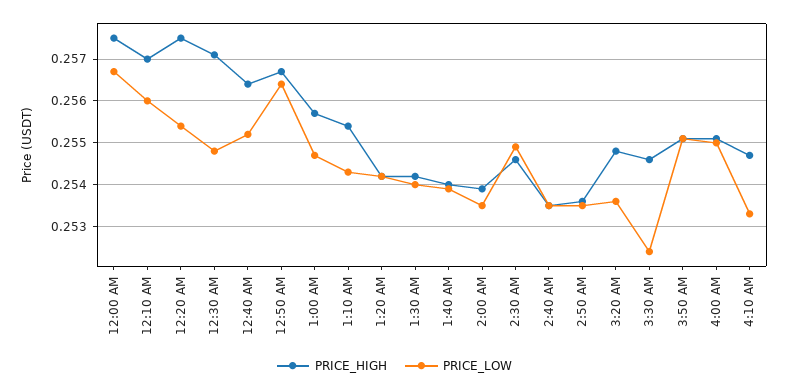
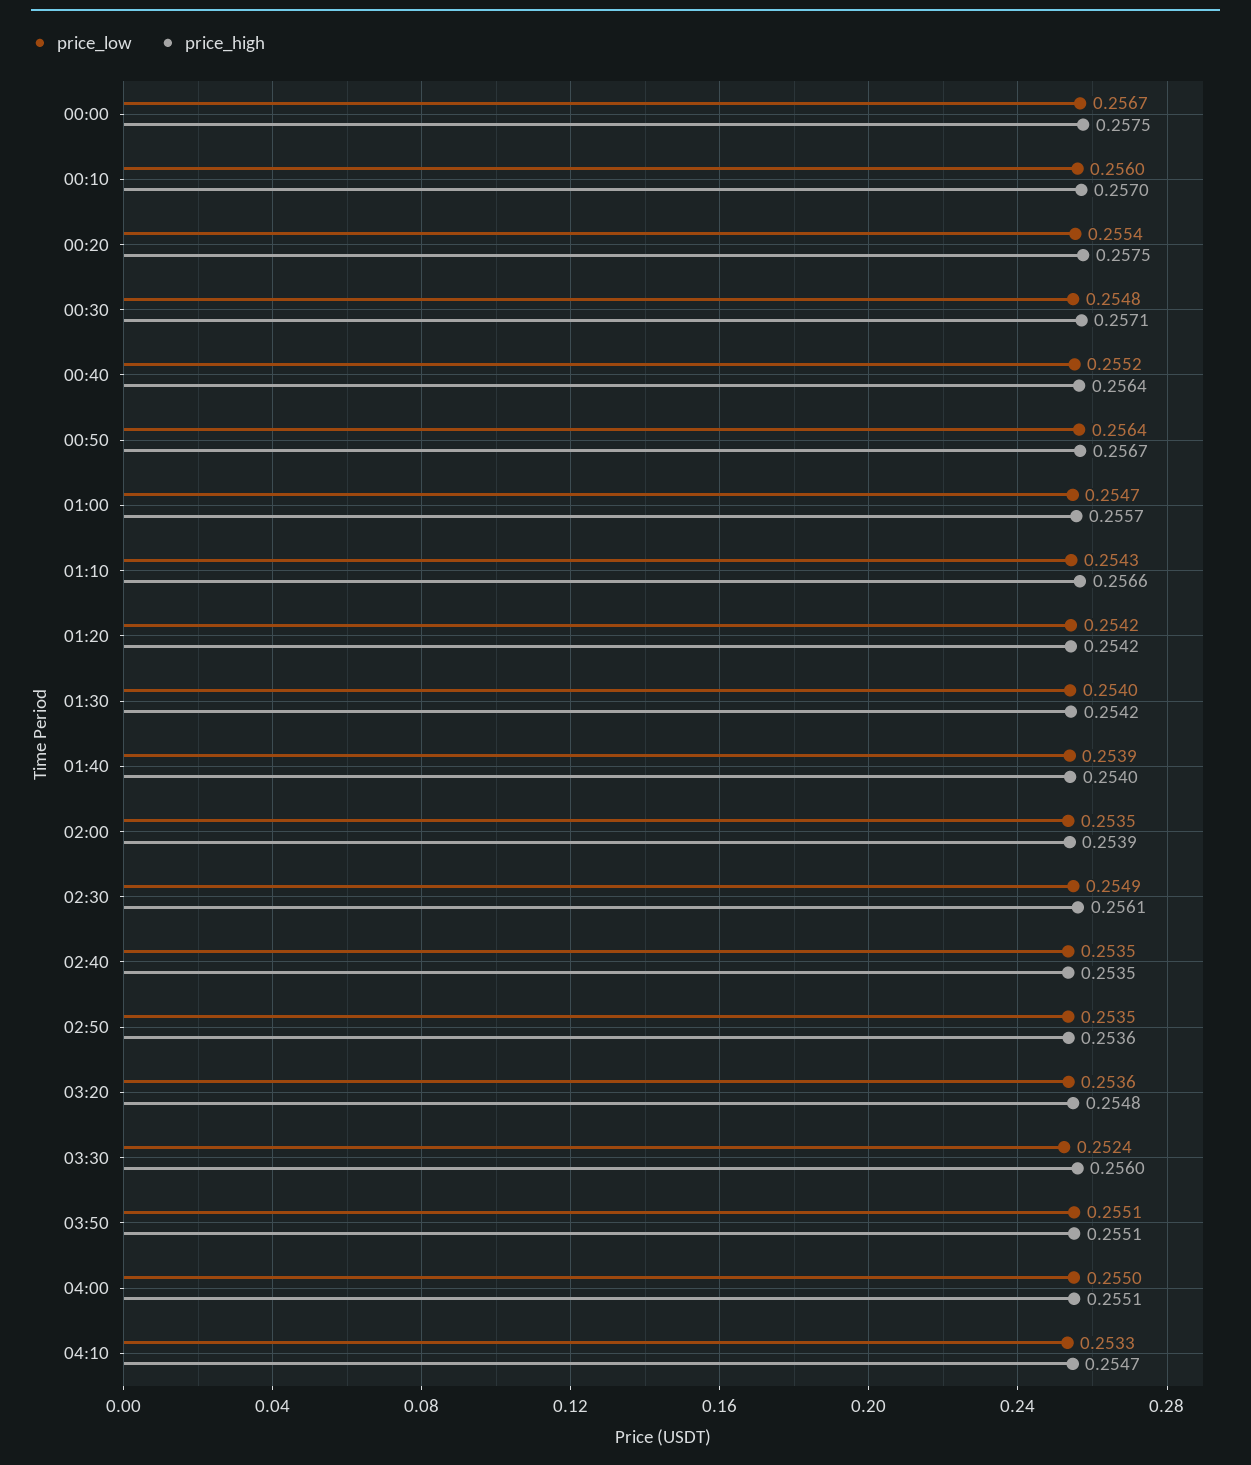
  {
    "PRICE_HIGH": {
      "12:00 AM": 0.2575,
      "12:10 AM": 0.257,
      "12:20 AM": 0.2575,
      "12:30 AM": 0.2571,
      "12:40 AM": 0.2564,
      "12:50 AM": 0.2567,
      "1:00 AM": 0.2557,
-     "1:10 AM": 0.2555,
+     "1:10 AM": 0.2566,
      "1:20 AM": 0.2542,
      "1:30 AM": 0.2542,
      "1:40 AM": 0.254,
      "2:00 AM": 0.2539,
-     "2:30 AM": 0.2545,
+     "2:30 AM": 0.2561,
      "2:40 AM": 0.2535,
      "2:50 AM": 0.2536,
      "3:20 AM": 0.2548,
-     "3:30 AM": 0.2545,
+     "3:30 AM": 0.256,
      "3:50 AM": 0.2551,
      "4:00 AM": 0.2551,
      "4:10 AM": 0.2547
    },
    "PRICE_LOW": {
      "12:00 AM": 0.2567,
      "12:10 AM": 0.256,
      "12:20 AM": 0.2554,
      "12:30 AM": 0.2548,
      "12:40 AM": 0.2552,
      "12:50 AM": 0.2564,
      "1:00 AM": 0.2547,
      "1:10 AM": 0.2543,
      "1:20 AM": 0.2542,
      "1:30 AM": 0.254,
      "1:40 AM": 0.2539,
      "2:00 AM": 0.2535,
      "2:30 AM": 0.2549,
      "2:40 AM": 0.2535,
      "2:50 AM": 0.2535,
      "3:20 AM": 0.2536,
      "3:30 AM": 0.2524,
      "3:50 AM": 0.2551,
      "4:00 AM": 0.255,
      "4:10 AM": 0.2533
    }
  }

